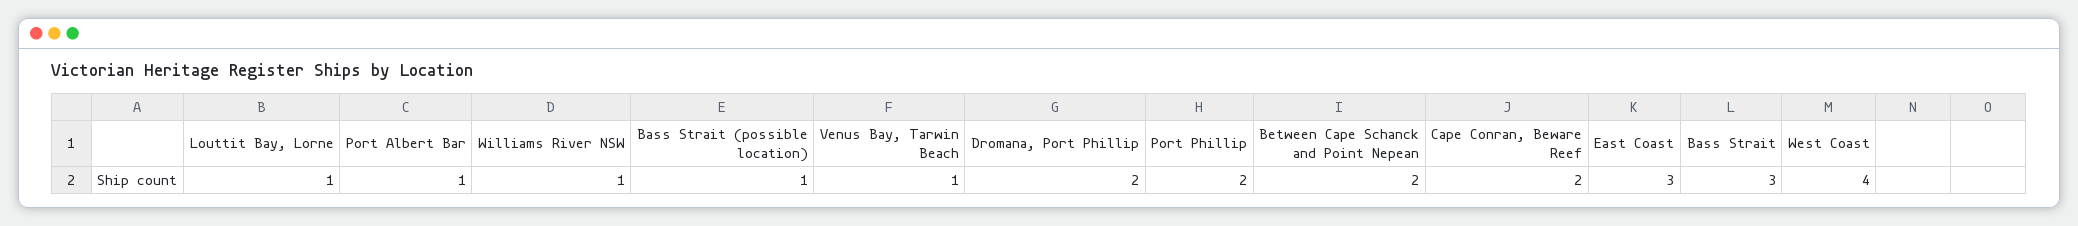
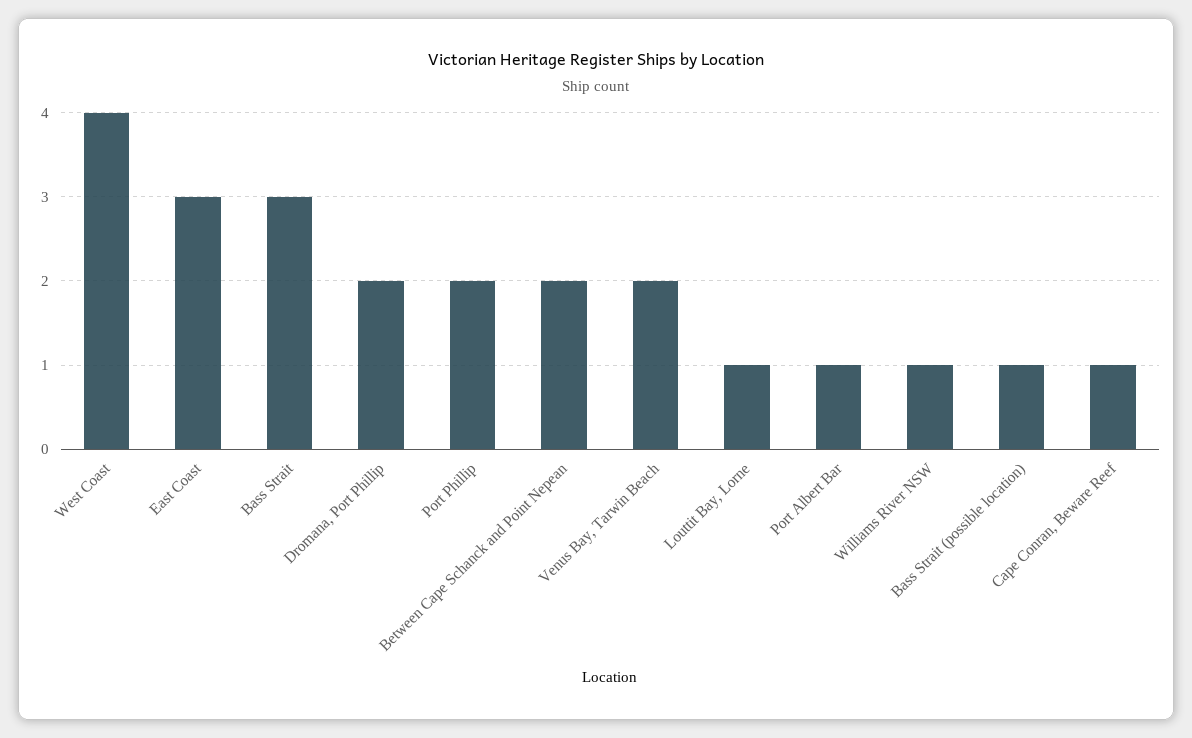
  {
    "Louttit Bay, Lorne": 1,
    "Port Albert Bar": 1,
    "Williams River NSW": 1,
    "Bass Strait (possible location)": 1,
-   "Venus Bay, Tarwin Beach": 1,
+   "Venus Bay, Tarwin Beach": 2,
    "Dromana, Port Phillip": 2,
    "Port Phillip": 2,
    "Between Cape Schanck and Point Nepean": 2,
-   "Cape Conran, Beware Reef": 2,
+   "Cape Conran, Beware Reef": 1,
    "East Coast": 3,
    "Bass Strait": 3,
    "West Coast": 4
  }

